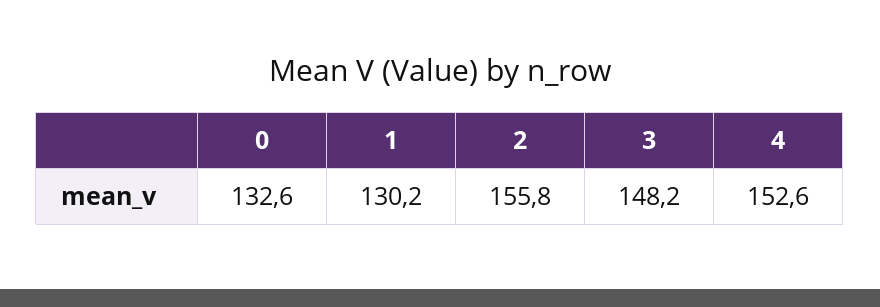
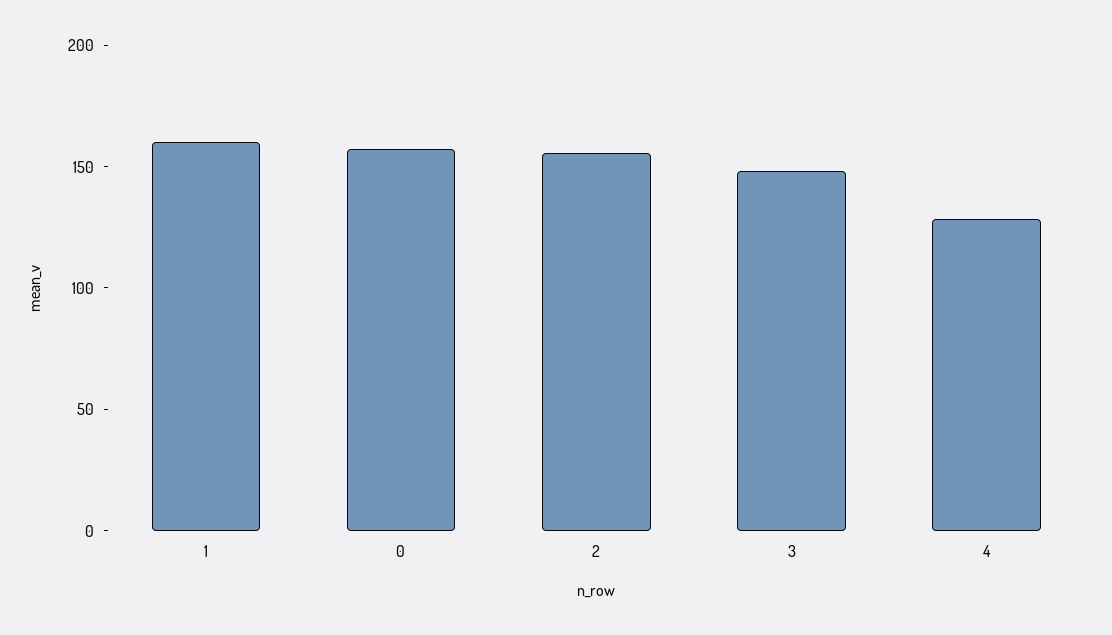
  {
-   "0": 132.6,
+   "0": 160,
-   "1": 130.2,
+   "1": 160,
    "2": 155.8,
    "3": 148.2,
-   "4": 152.6
+   "4": 130
  }

